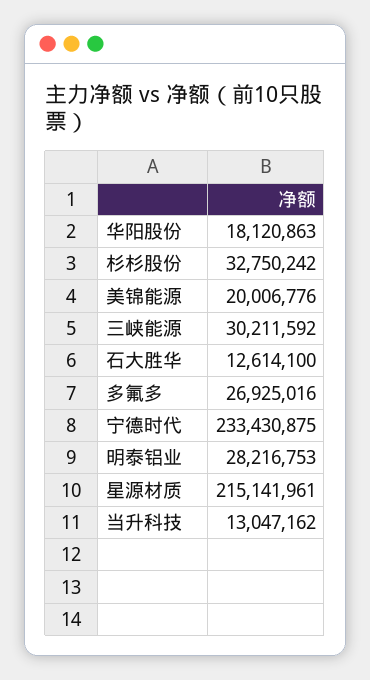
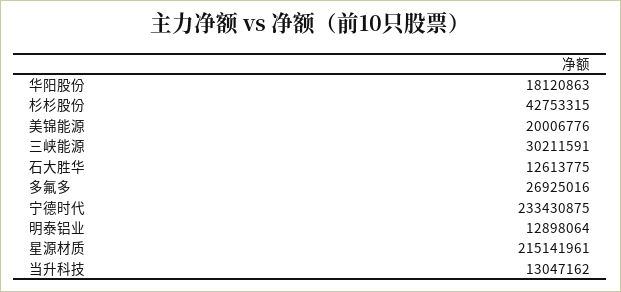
  {
    "华阳股份": 18120863,
-   "杉杉股份": 32750242,
+   "杉杉股份": 42753315,
    "美锦能源": 20006776,
-   "三峡能源": 30211592,
+   "三峡能源": 30211591,
-   "石大胜华": 12614100,
+   "石大胜华": 12613775,
    "多氟多": 26925016,
    "宁德时代": 233430875,
-   "明泰铝业": 28216753,
+   "明泰铝业": 12898064,
    "星源材质": 215141961,
    "当升科技": 13047162
  }

